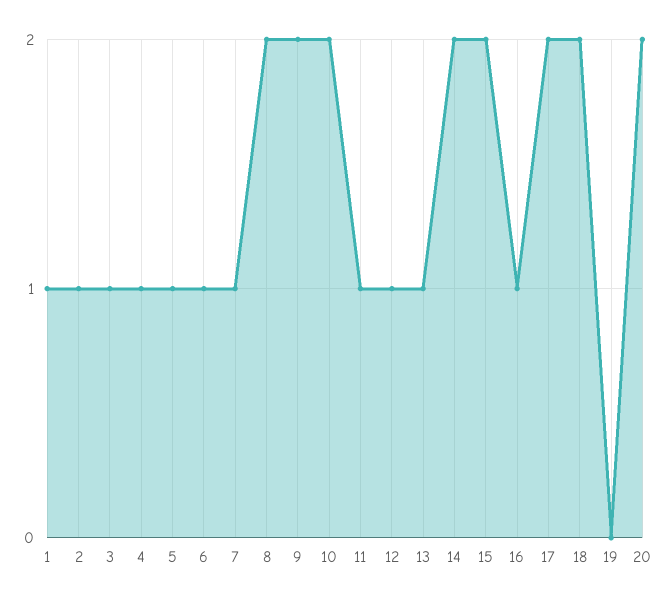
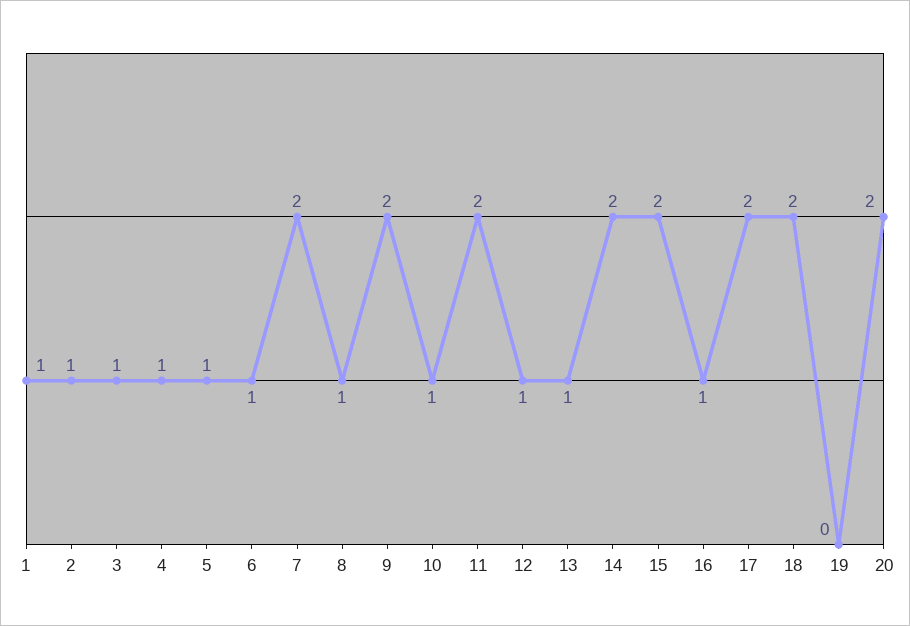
  {
    "1": 1,
    "2": 1,
    "3": 1,
    "4": 1,
    "5": 1,
    "6": 1,
-   "7": 1,
+   "7": 2,
-   "8": 2,
+   "8": 1,
    "9": 2,
-   "10": 2,
+   "10": 1,
-   "11": 1,
+   "11": 2,
    "12": 1,
    "13": 1,
    "14": 2,
    "15": 2,
    "16": 1,
    "17": 2,
    "18": 2,
    "19": 0,
    "20": 2
  }

